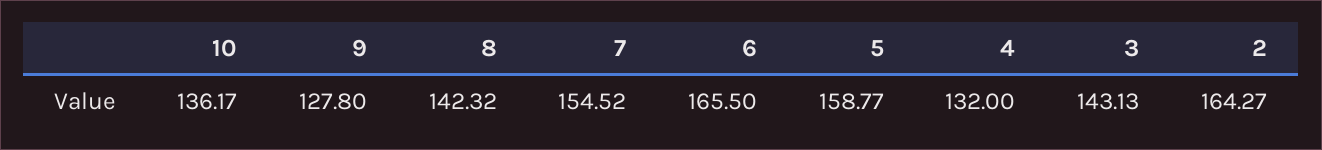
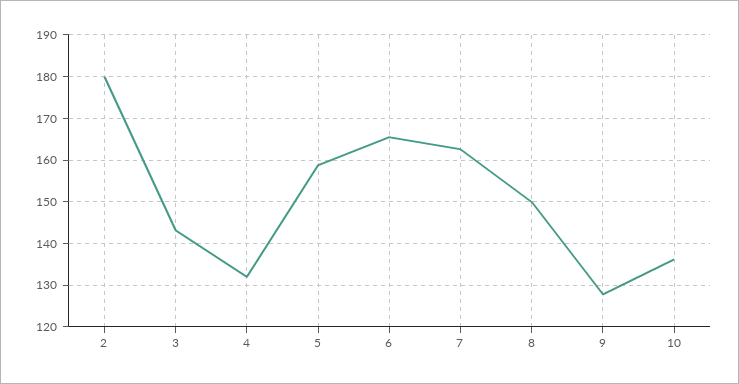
  {
    "10": 136.17,
    "9": 127.8,
-   "8": 142.32,
+   "8": 150,
-   "7": 154.52,
+   "7": 162,
    "6": 165.5,
    "5": 158.77,
    "4": 132,
    "3": 143.13,
-   "2": 164.27
+   "2": 180
  }

